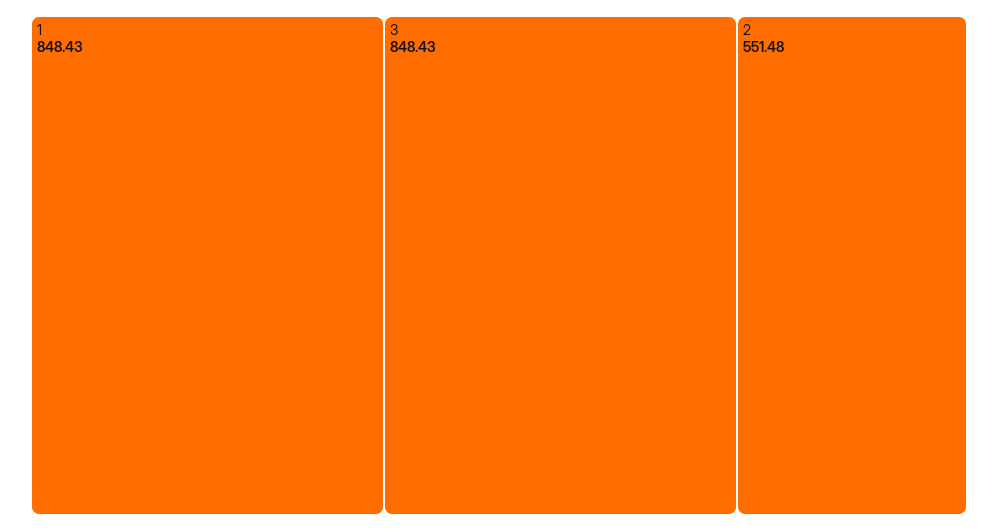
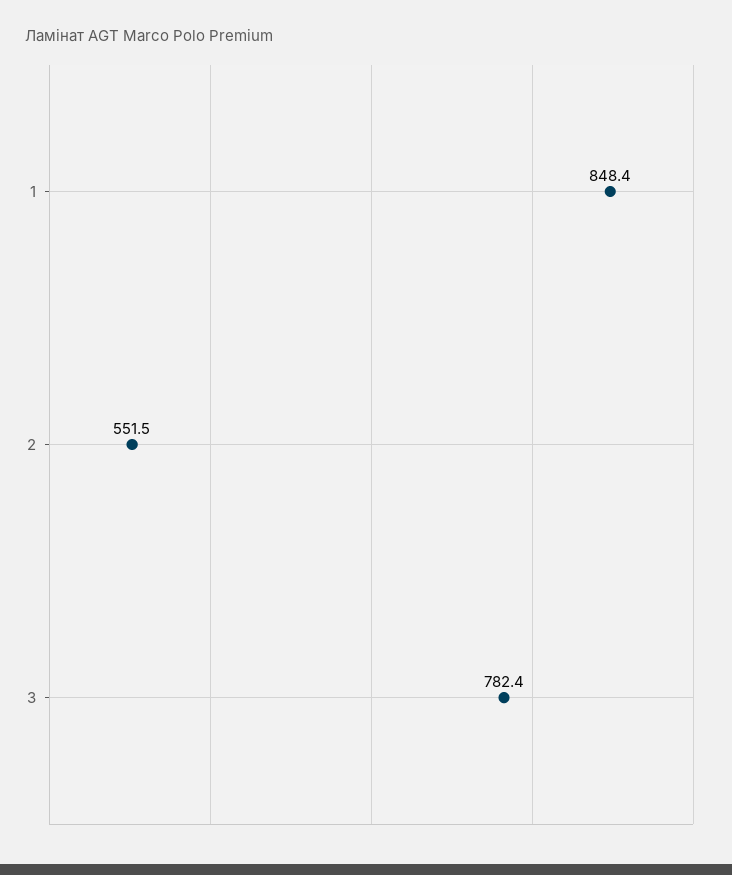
  {
    "1": 848.43,
-   "3": 848.43,
+   "3": 782.4,
    "2": 551.48
  }

